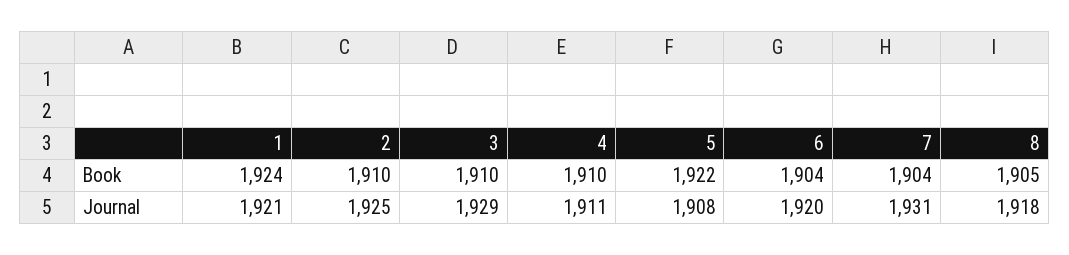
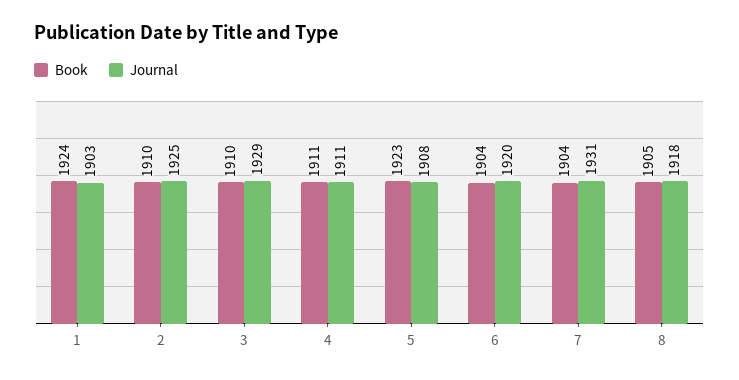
  {
    "Book": {
      "1": 1924,
      "2": 1910,
      "3": 1910,
-     "4": 1910,
+     "4": 1911,
-     "5": 1922,
+     "5": 1923,
      "6": 1904,
      "7": 1904,
      "8": 1905
    },
    "Journal": {
-     "1": 1921,
+     "1": 1903,
      "2": 1925,
      "3": 1929,
      "4": 1911,
      "5": 1908,
      "6": 1920,
      "7": 1931,
      "8": 1918
    }
  }

